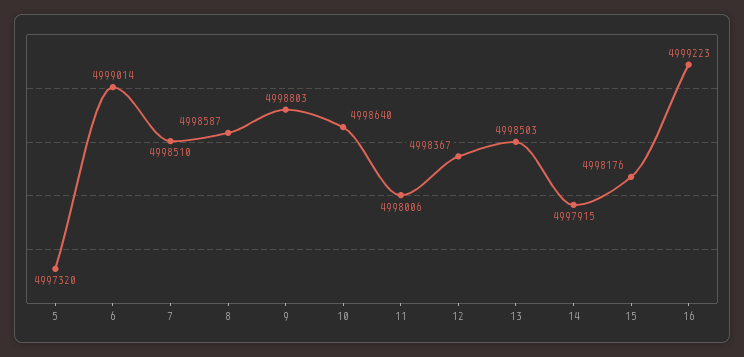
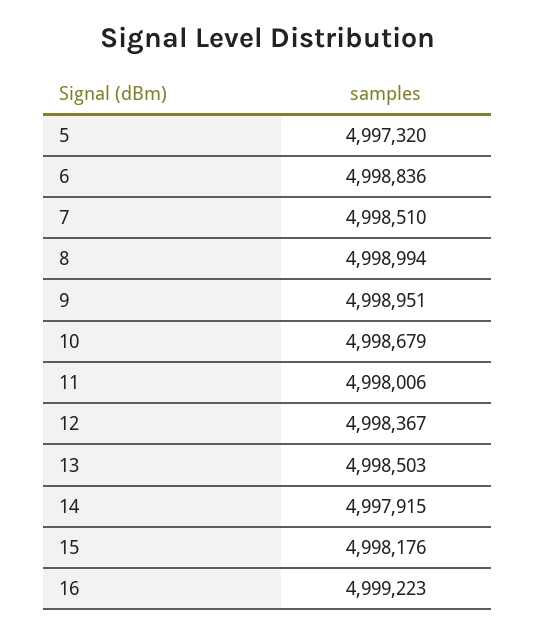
  {
    "5": 4997320,
-   "6": 4999014,
+   "6": 4998836,
    "7": 4998510,
-   "8": 4998587,
+   "8": 4998994,
-   "9": 4998803,
+   "9": 4998951,
-   "10": 4998640,
+   "10": 4998679,
    "11": 4998006,
    "12": 4998367,
    "13": 4998503,
    "14": 4997915,
    "15": 4998176,
    "16": 4999223
  }

